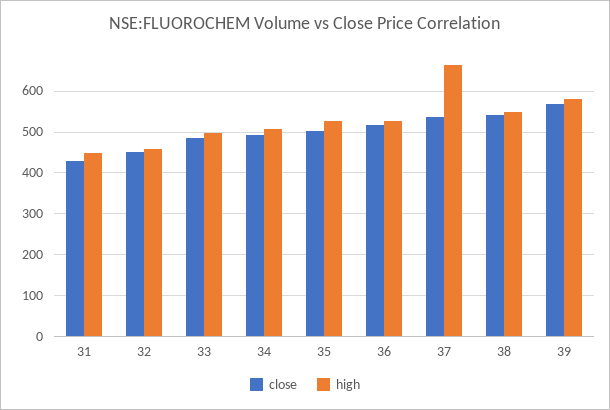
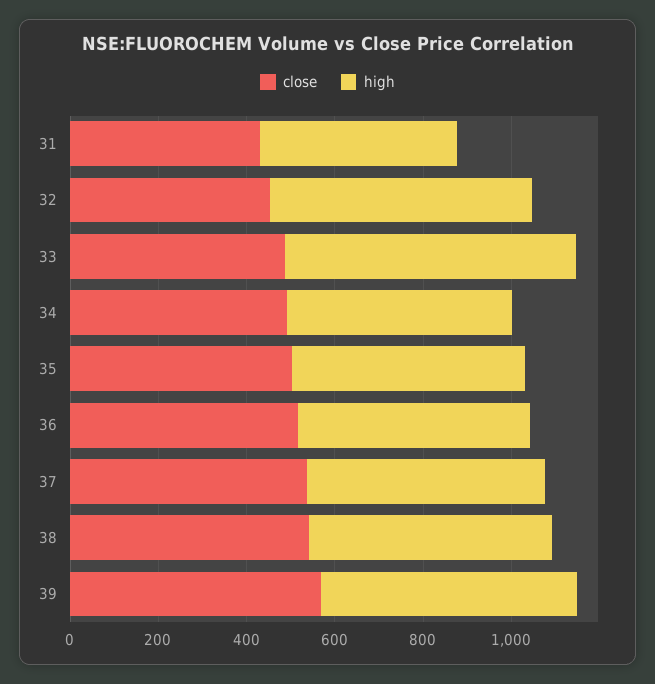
  {
    "close": {
      "31": 420,
      "32": 460,
      "33": 480,
      "34": 500,
      "35": 500,
      "36": 520,
      "37": 540,
      "38": 540,
      "39": 560
    },
    "high": {
      "31": 440,
-     "32": 460,
+     "32": 600,
-     "33": 500,
+     "33": 650,
      "34": 500,
      "35": 520,
      "36": 520,
-     "37": 660,
+     "37": 550,
      "38": 560,
      "39": 580
    }
  }

